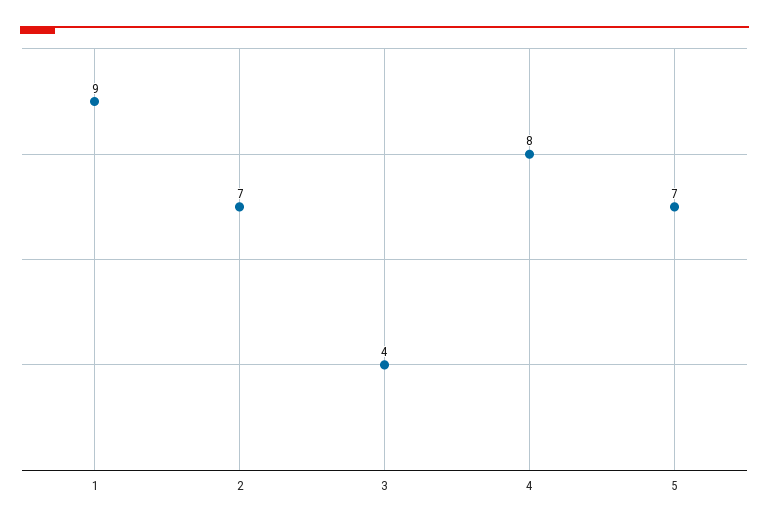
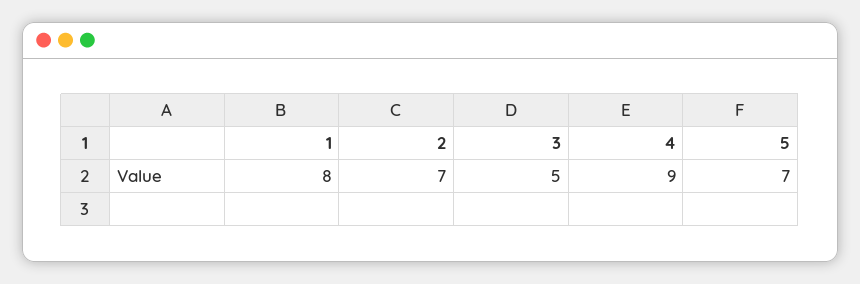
  {
-   "1": 9,
+   "1": 8,
    "2": 7,
-   "3": 4,
+   "3": 5,
-   "4": 8,
+   "4": 9,
    "5": 7
  }

